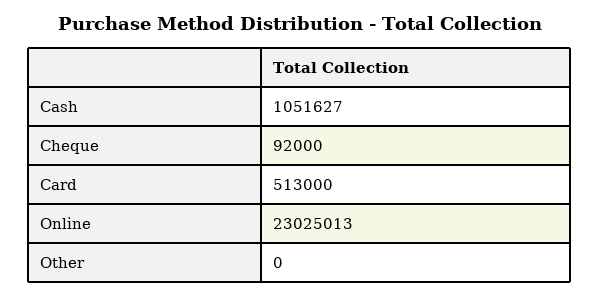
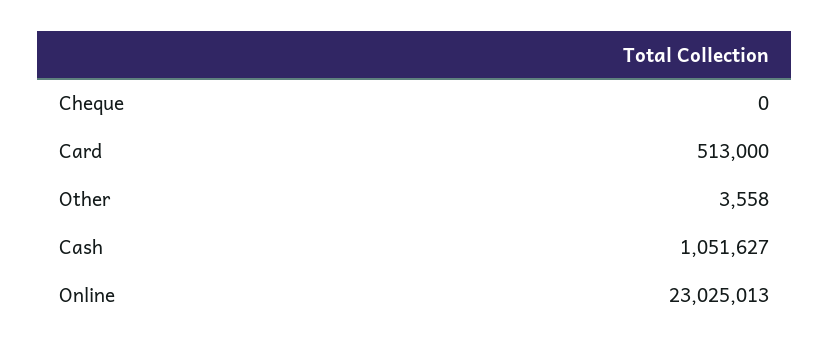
  {
    "Cash": 1051627,
-   "Cheque": 92000,
+   "Cheque": 0,
    "Card": 513000,
    "Online": 23025013,
-   "Other": 0
+   "Other": 3558
  }

